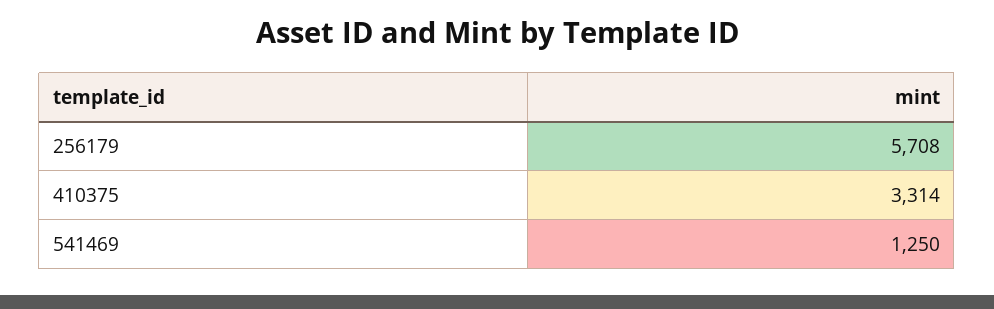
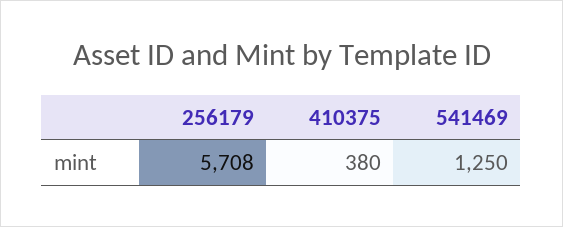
  {
    "256179": 5708,
-   "410375": 3314,
+   "410375": 380,
    "541469": 1250
  }

